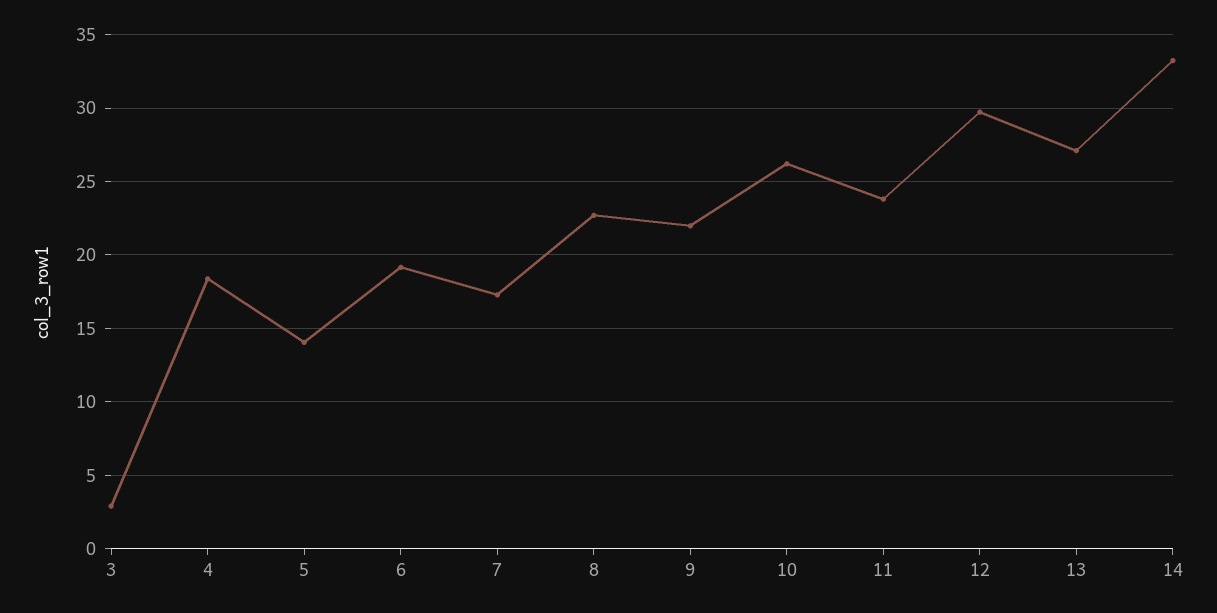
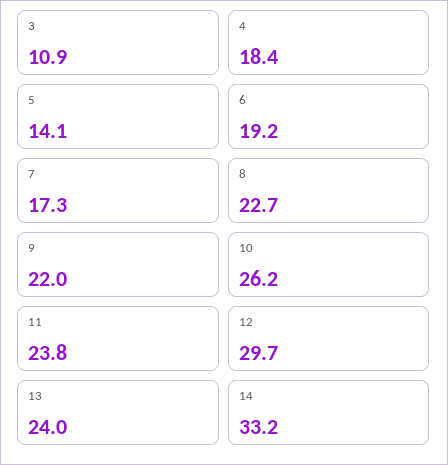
  {
-   "3": 3,
+   "3": 10.9,
    "4": 18.4,
    "5": 14.1,
    "6": 19.2,
    "7": 17.3,
    "8": 22.7,
    "9": 22,
    "10": 26.2,
    "11": 23.8,
    "12": 29.7,
-   "13": 27,
+   "13": 24,
    "14": 33.2
  }

